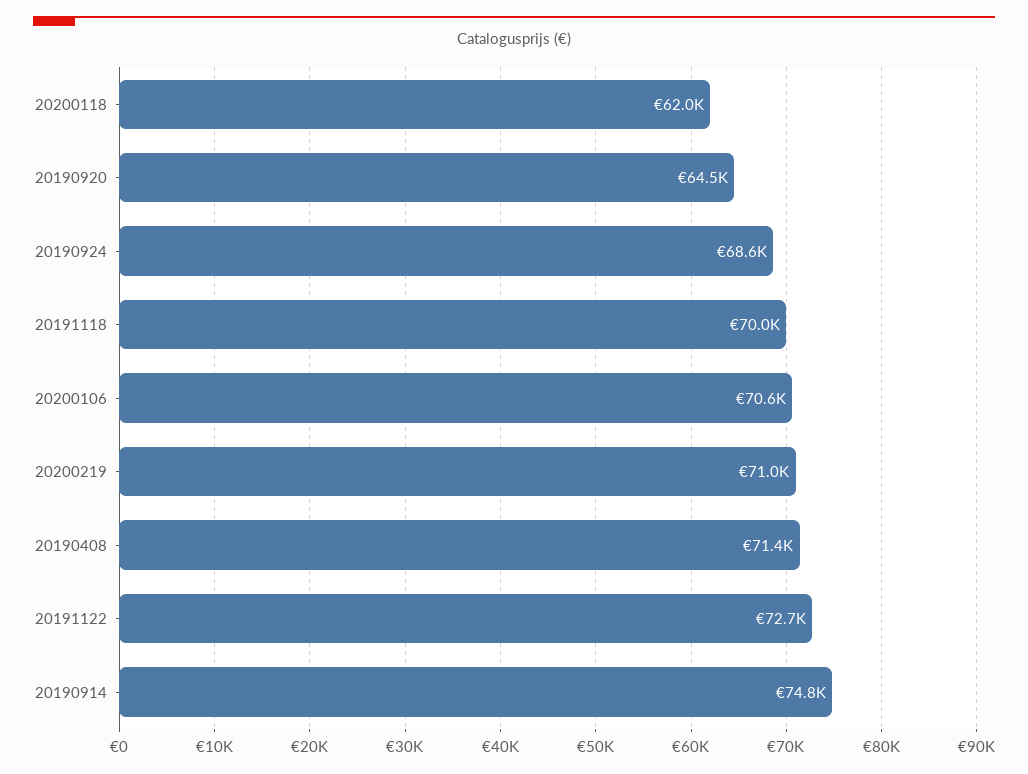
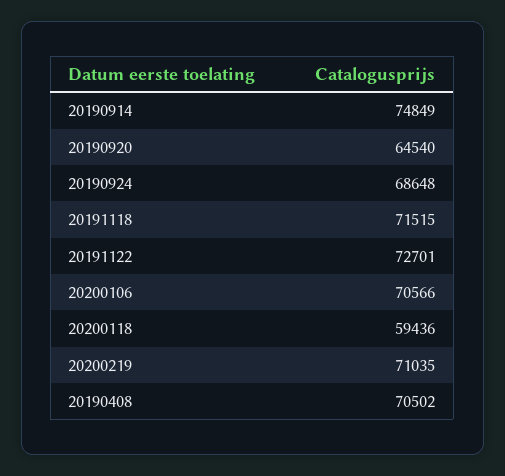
  {
-   "20200118": 62000,
+   "20200118": 59436,
    "20190920": 64540,
    "20190924": 68648,
-   "20191118": 70000,
+   "20191118": 71515,
    "20200106": 70566,
    "20200219": 71035,
-   "20190408": 71400,
+   "20190408": 70502,
    "20191122": 72701,
    "20190914": 74849
  }

